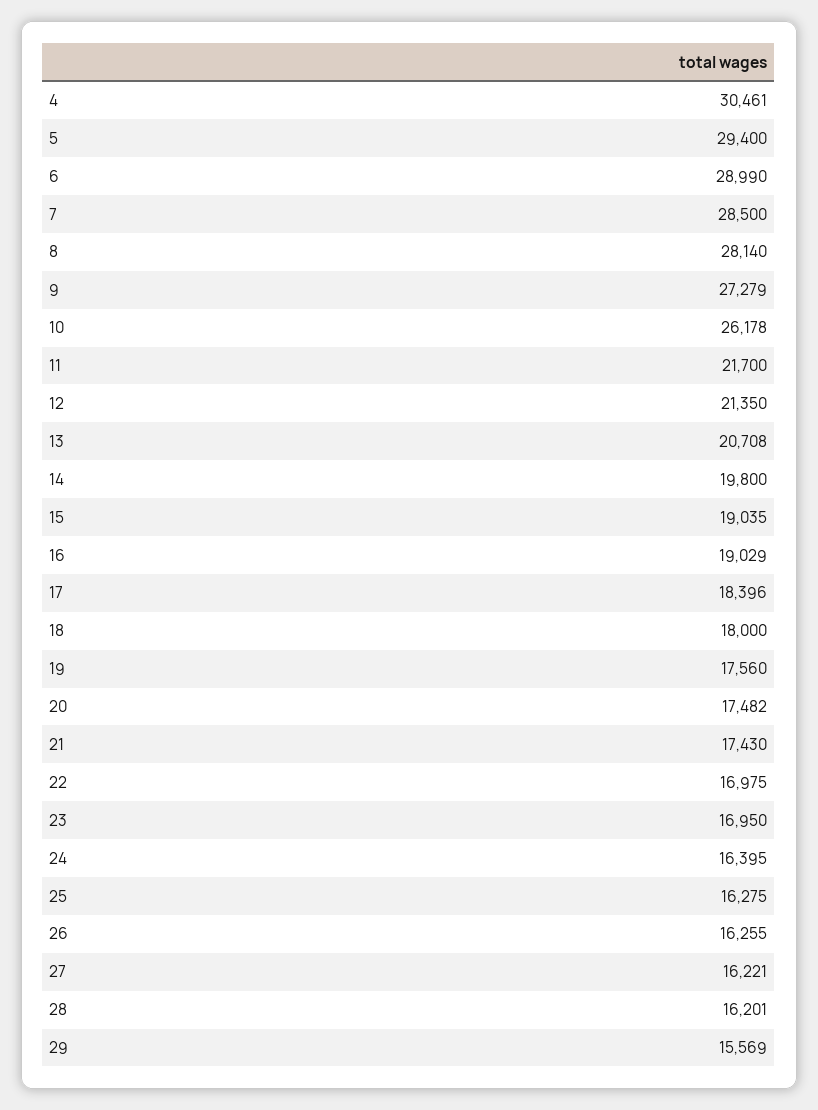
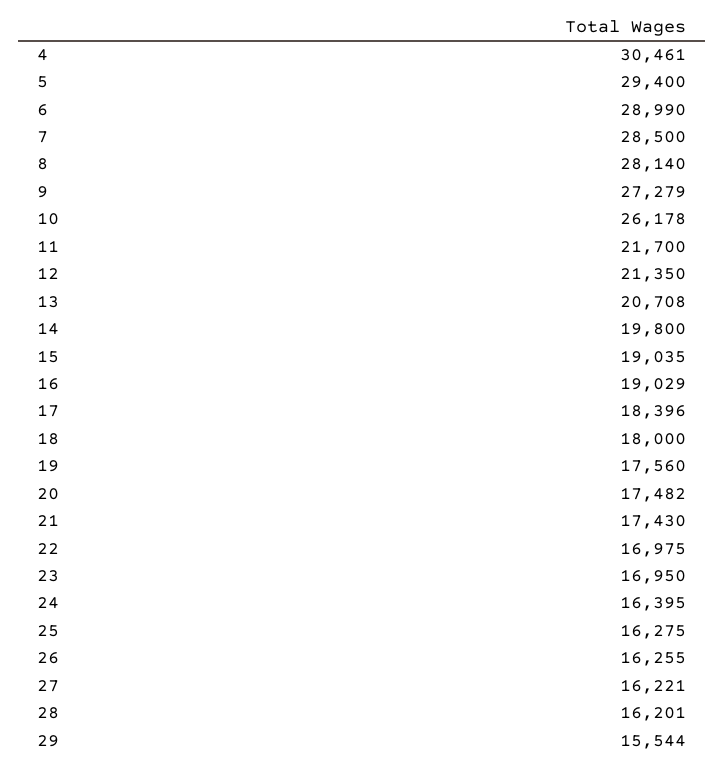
  {
    "4": 30461,
    "5": 29400,
    "6": 28990,
    "7": 28500,
    "8": 28140,
    "9": 27279,
    "10": 26178,
    "11": 21700,
    "12": 21350,
    "13": 20708,
    "14": 19800,
    "15": 19035,
    "16": 19029,
    "17": 18396,
    "18": 18000,
    "19": 17560,
    "20": 17482,
    "21": 17430,
    "22": 16975,
    "23": 16950,
    "24": 16395,
    "25": 16275,
    "26": 16255,
    "27": 16221,
    "28": 16201,
-   "29": 15569
+   "29": 15544
  }

